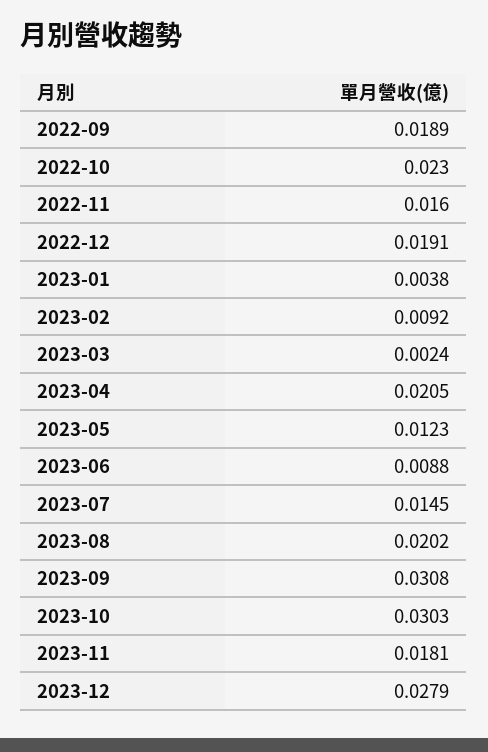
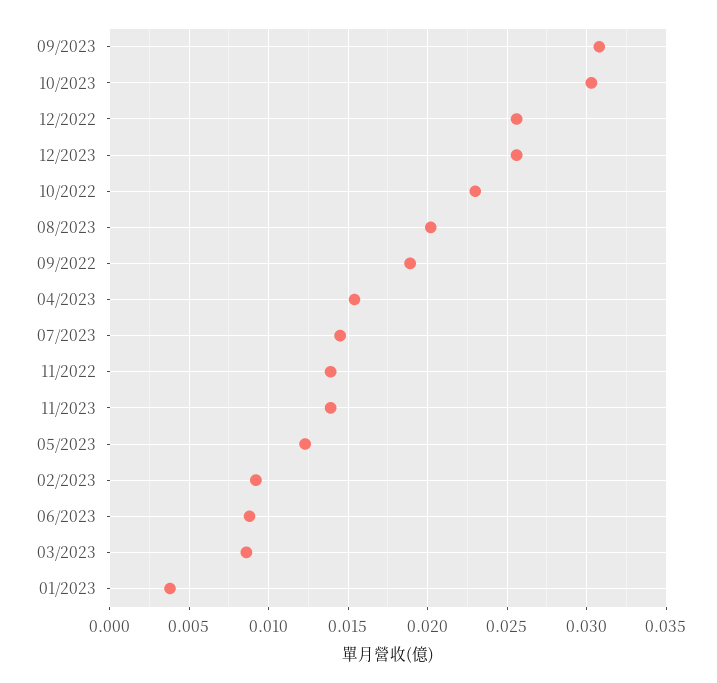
  {
    "2022-09": 0.0189,
    "2022-10": 0.023,
-   "2022-11": 0.016,
+   "2022-11": 0.014,
-   "2022-12": 0.0191,
+   "2022-12": 0.0255,
    "2023-01": 0.0038,
    "2023-02": 0.0092,
-   "2023-03": 0.0024,
+   "2023-03": 0.0085,
-   "2023-04": 0.0205,
+   "2023-04": 0.0155,
    "2023-05": 0.0123,
    "2023-06": 0.0088,
    "2023-07": 0.0145,
    "2023-08": 0.0202,
    "2023-09": 0.0308,
    "2023-10": 0.0303,
-   "2023-11": 0.0181,
+   "2023-11": 0.014,
-   "2023-12": 0.0279
+   "2023-12": 0.0255
  }

